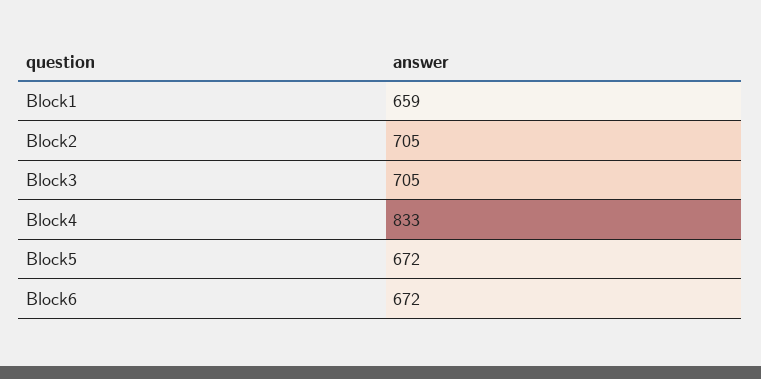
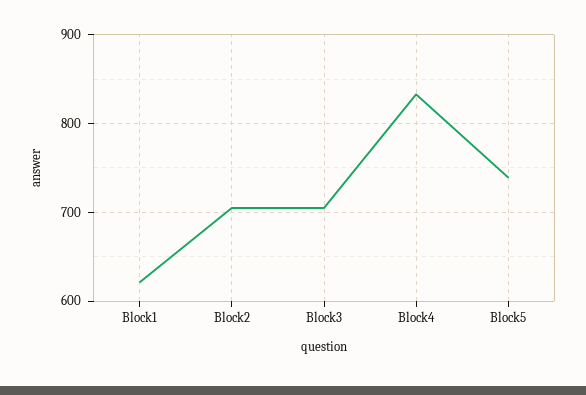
  {
-   "Block1": 659,
+   "Block1": 620,
    "Block2": 705,
    "Block3": 705,
    "Block4": 833,
-   "Block5": 672,
+   "Block5": 740
-   "Block6": 672
  }

